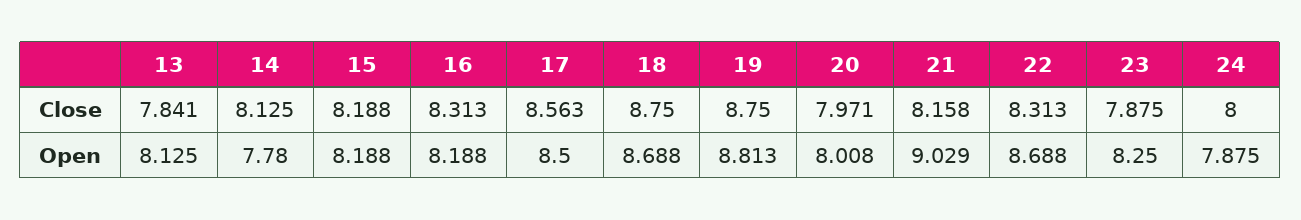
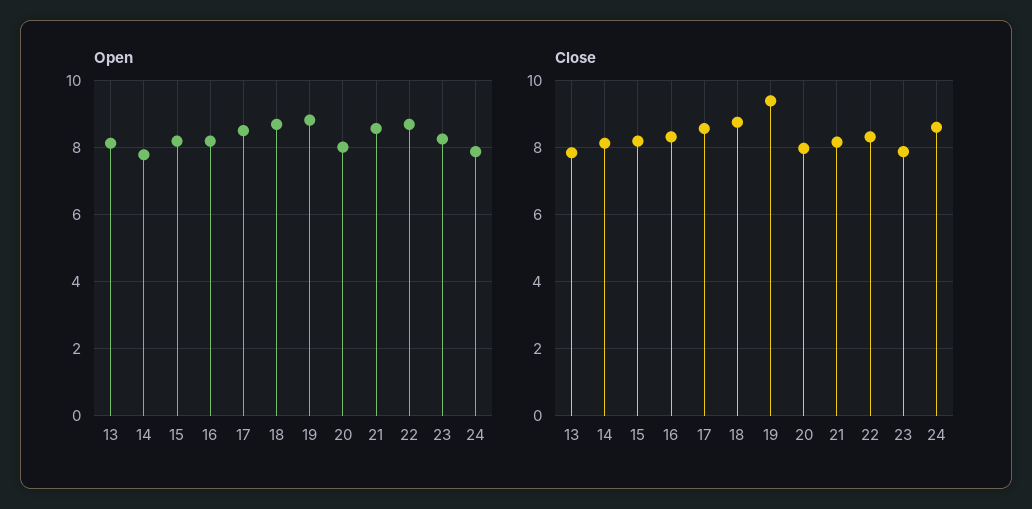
  {
    "Close": {
      "13": 7.841,
      "14": 8.125,
      "15": 8.188,
      "16": 8.313,
      "17": 8.563,
      "18": 8.75,
-     "19": 8.75,
+     "19": 9.4,
      "20": 7.971,
      "21": 8.158,
      "22": 8.313,
      "23": 7.875,
-     "24": 8
+     "24": 8.6
    },
    "Open": {
      "13": 8.125,
      "14": 7.78,
      "15": 8.188,
      "16": 8.188,
      "17": 8.5,
      "18": 8.688,
      "19": 8.813,
      "20": 8.008,
-     "21": 9.029,
+     "21": 8.6,
      "22": 8.688,
      "23": 8.25,
      "24": 7.875
    }
  }

